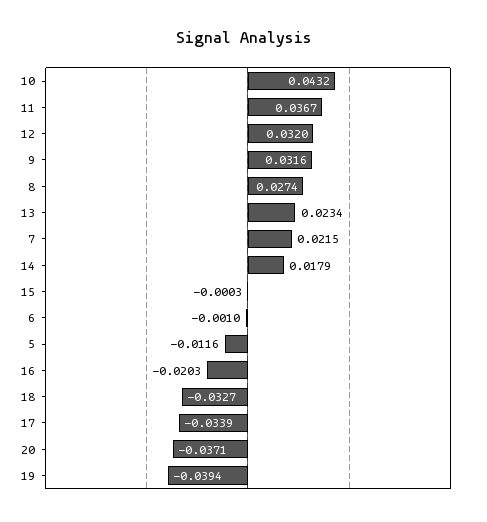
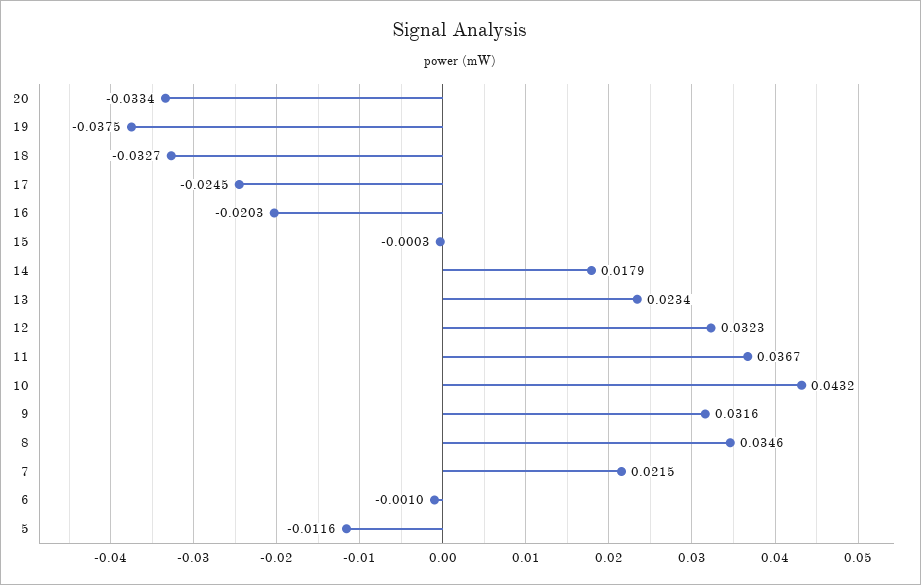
  {
    "10": 0.0432,
    "11": 0.0367,
-   "12": 0.032,
+   "12": 0.0323,
    "9": 0.0316,
-   "8": 0.0274,
+   "8": 0.0346,
    "13": 0.0234,
    "7": 0.0215,
    "14": 0.0179,
    "15": -0.0003,
    "6": -0.001,
    "5": -0.0116,
    "16": -0.0203,
    "18": -0.0327,
-   "17": -0.0339,
+   "17": -0.0245,
-   "20": -0.0371,
+   "20": -0.0334,
-   "19": -0.0394
+   "19": -0.0375
  }

